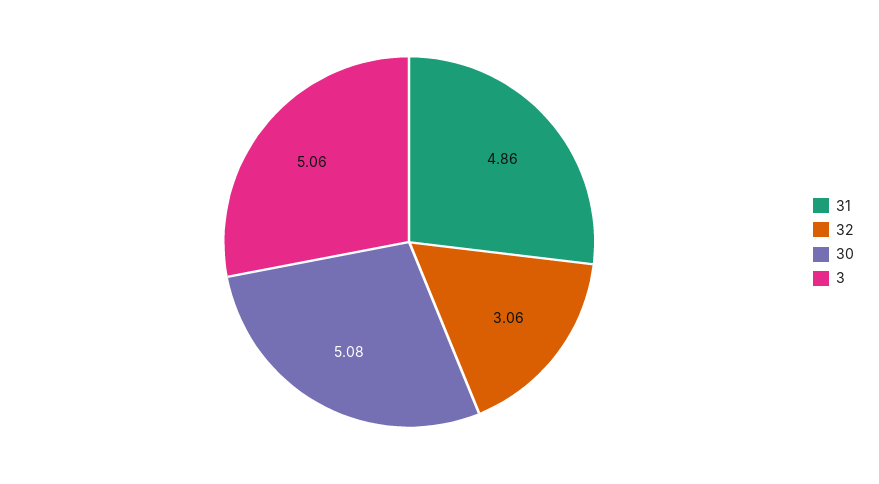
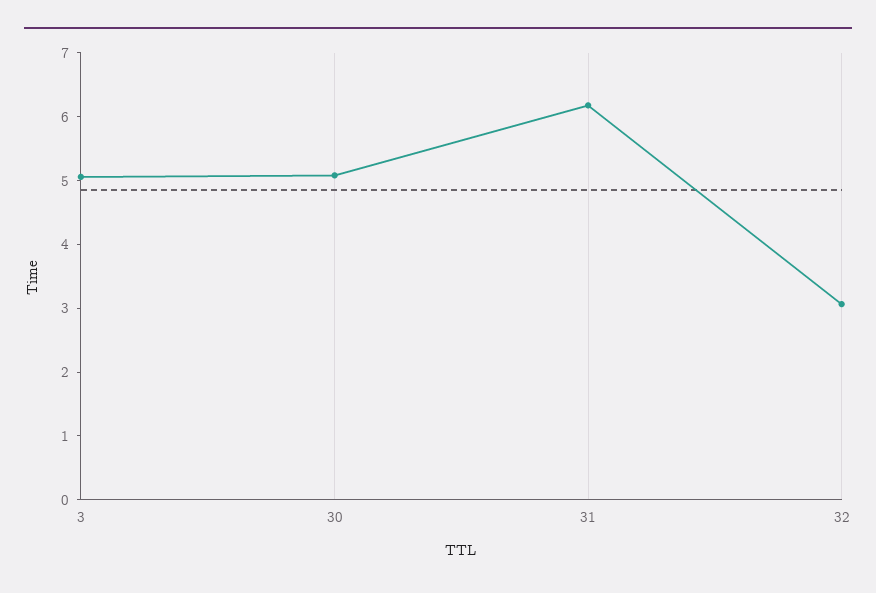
  {
-   "31": 4.86,
+   "31": 6.2,
    "32": 3.06,
    "30": 5.08,
    "3": 5.06
  }

